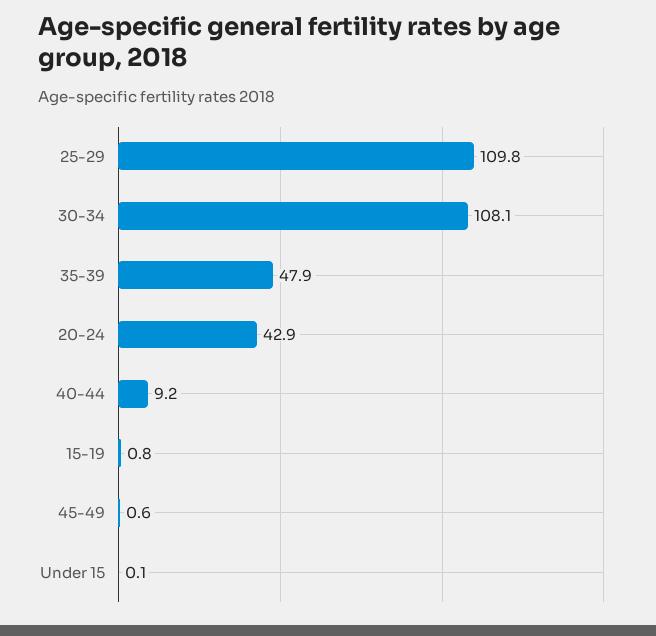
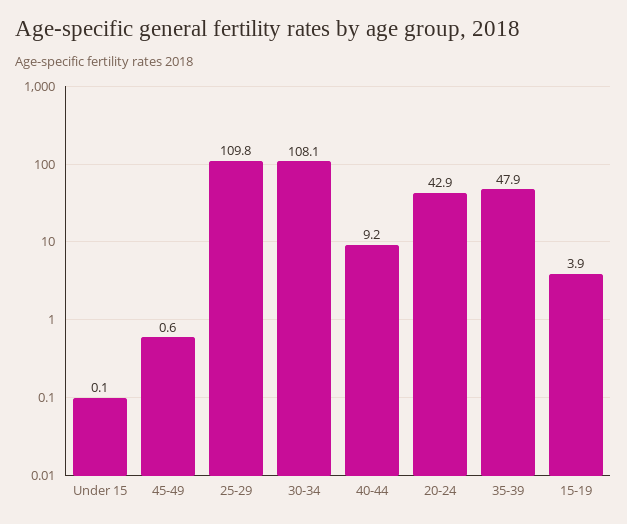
  {
    "25-29": 109.8,
    "30-34": 108.1,
    "35-39": 47.9,
    "20-24": 42.9,
    "40-44": 9.2,
-   "15-19": 0.8,
+   "15-19": 3.9,
    "45-49": 0.6,
    "Under 15": 0.1
  }

